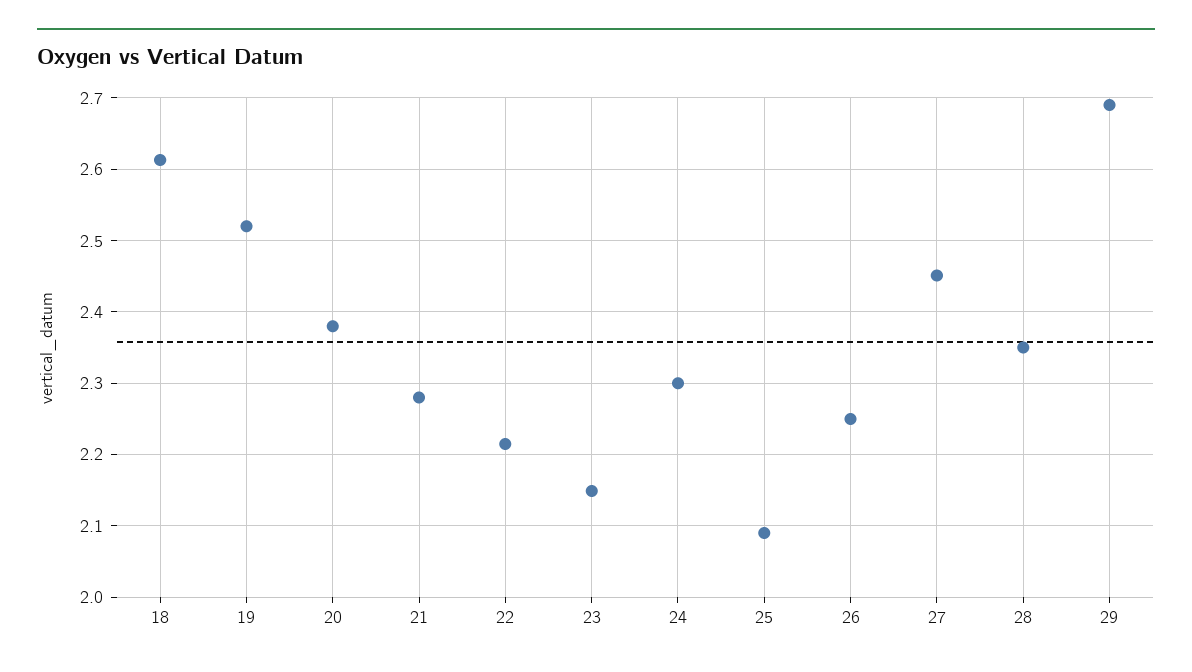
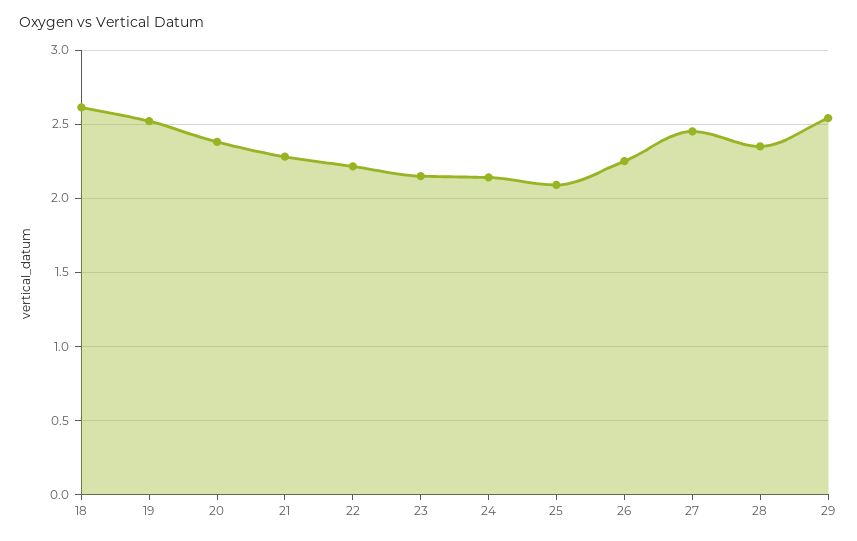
  {
    "18": 2.61,
    "19": 2.52,
    "20": 2.38,
    "21": 2.28,
    "22": 2.22,
    "23": 2.15,
-   "24": 2.3,
+   "24": 2.15,
    "25": 2.09,
    "26": 2.25,
    "27": 2.45,
    "28": 2.35,
-   "29": 2.69
+   "29": 2.55
  }

